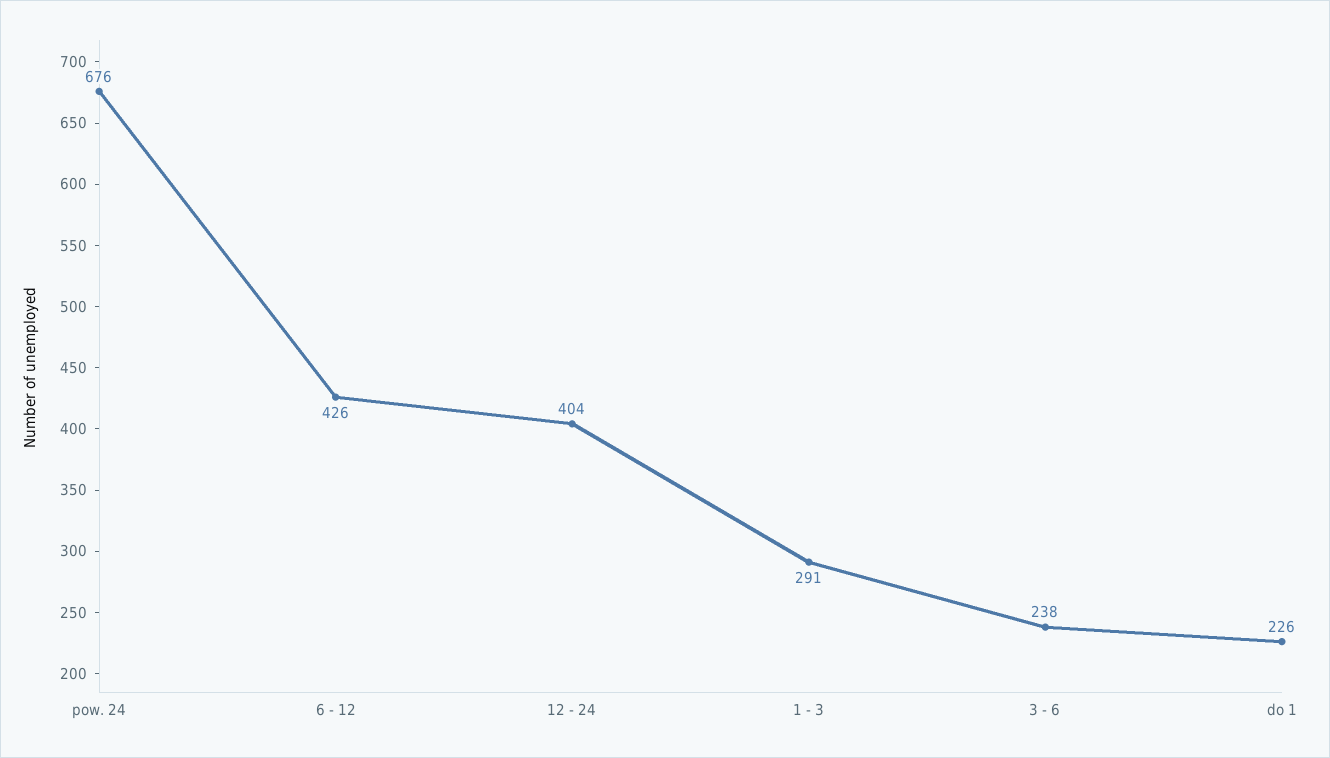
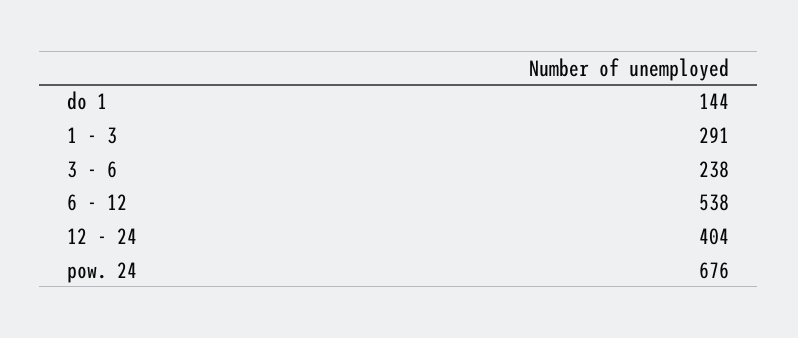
  {
    "pow. 24": 676,
-   "6 - 12": 426,
+   "6 - 12": 538,
    "12 - 24": 404,
    "1 - 3": 291,
    "3 - 6": 238,
-   "do 1": 226
+   "do 1": 144
  }

